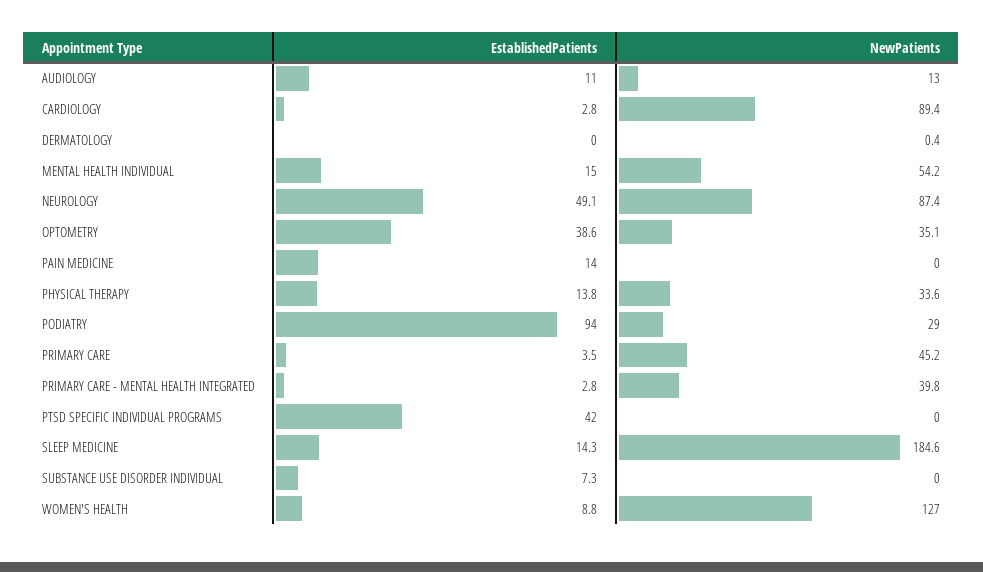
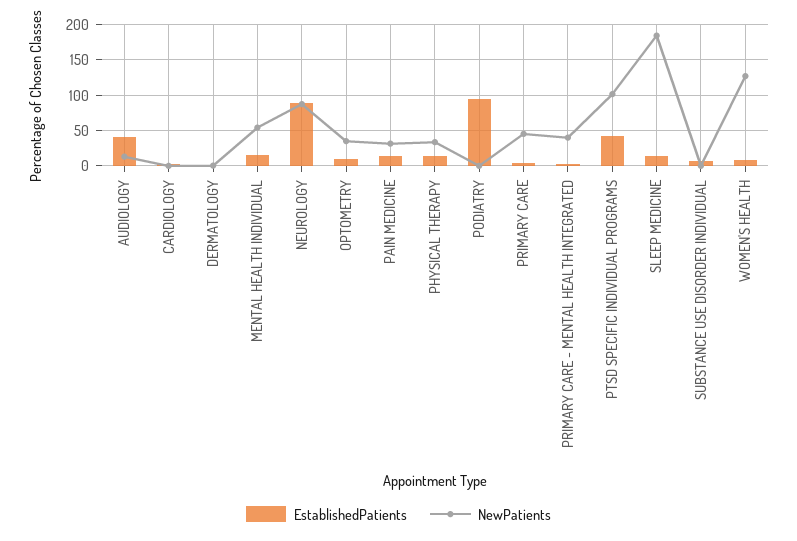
  {
    "EstablishedPatients": {
-     "AUDIOLOGY": 11,
+     "AUDIOLOGY": 40,
      "CARDIOLOGY": 2.8,
      "DERMATOLOGY": 0,
      "MENTAL HEALTH INDIVIDUAL": 15,
-     "NEUROLOGY": 49.1,
+     "NEUROLOGY": 90,
-     "OPTOMETRY": 38.6,
+     "OPTOMETRY": 10,
      "PAIN MEDICINE": 14,
      "PHYSICAL THERAPY": 13.8,
      "PODIATRY": 94,
      "PRIMARY CARE": 3.5,
      "PRIMARY CARE - MENTAL HEALTH INTEGRATED": 2.8,
      "PTSD SPECIFIC INDIVIDUAL PROGRAMS": 42,
      "SLEEP MEDICINE": 14.3,
      "SUBSTANCE USE DISORDER INDIVIDUAL": 7.3,
      "WOMEN'S HEALTH": 8.8
    },
    "NewPatients": {
      "AUDIOLOGY": 13,
-     "CARDIOLOGY": 89.4,
+     "CARDIOLOGY": 0,
      "DERMATOLOGY": 0.4,
      "MENTAL HEALTH INDIVIDUAL": 54.2,
      "NEUROLOGY": 87.4,
      "OPTOMETRY": 35.1,
-     "PAIN MEDICINE": 0,
+     "PAIN MEDICINE": 30,
      "PHYSICAL THERAPY": 33.6,
-     "PODIATRY": 29,
+     "PODIATRY": 0,
      "PRIMARY CARE": 45.2,
      "PRIMARY CARE - MENTAL HEALTH INTEGRATED": 39.8,
-     "PTSD SPECIFIC INDIVIDUAL PROGRAMS": 0,
+     "PTSD SPECIFIC INDIVIDUAL PROGRAMS": 100,
      "SLEEP MEDICINE": 184.6,
      "SUBSTANCE USE DISORDER INDIVIDUAL": 0,
      "WOMEN'S HEALTH": 127
    }
  }

